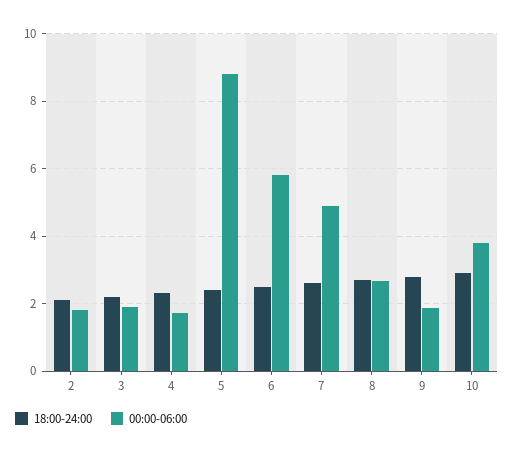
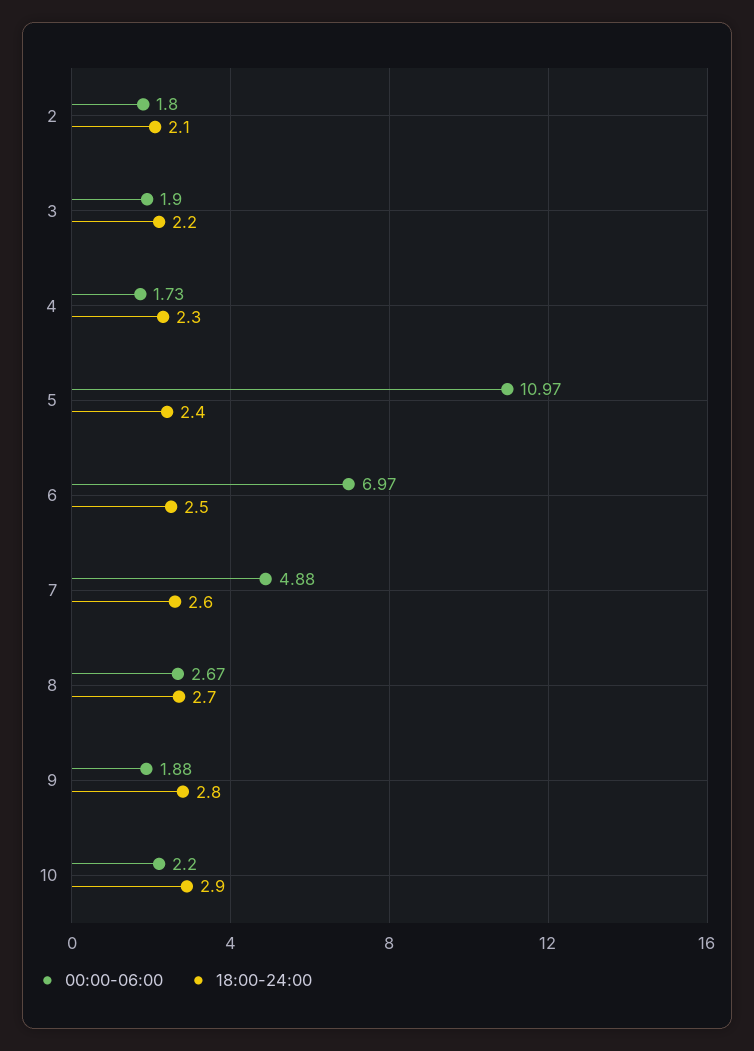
  {
    "18:00-24:00": {
      "2": 2.1,
      "3": 2.2,
      "4": 2.3,
      "5": 2.4,
      "6": 2.5,
      "7": 2.6,
      "8": 2.7,
      "9": 2.8,
      "10": 2.9
    },
    "00:00-06:00": {
      "2": 1.8,
      "3": 1.9,
      "4": 1.73,
-     "5": 8.8,
+     "5": 10.97,
-     "6": 5.8,
+     "6": 6.97,
      "7": 4.88,
      "8": 2.67,
      "9": 1.88,
-     "10": 3.8
+     "10": 2.2
    }
  }

